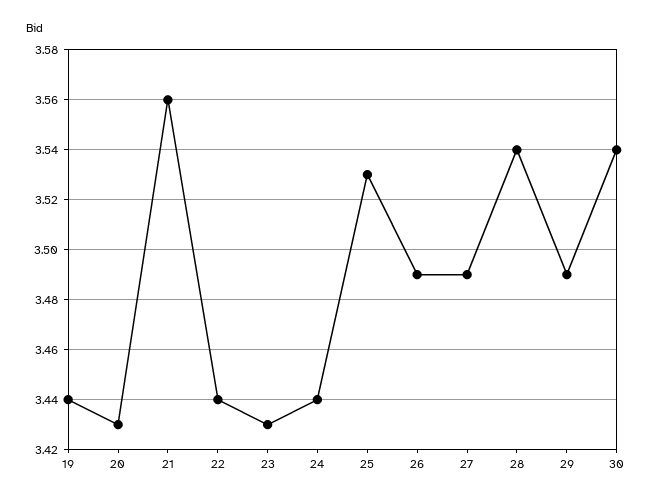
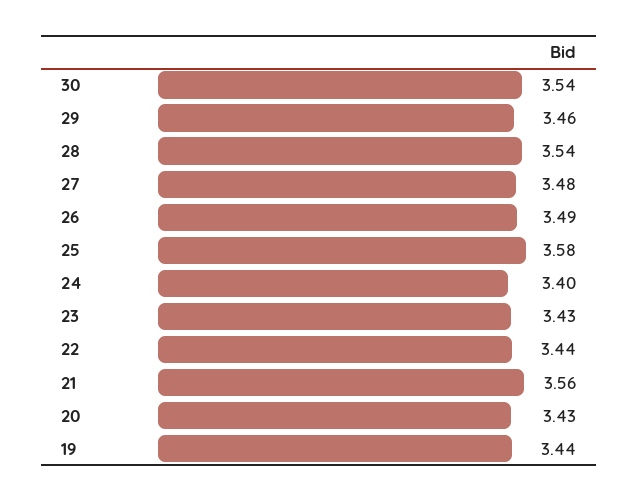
  {
    "19": 3.44,
    "20": 3.43,
    "21": 3.56,
    "22": 3.44,
    "23": 3.43,
-   "24": 3.44,
+   "24": 3.4,
-   "25": 3.53,
+   "25": 3.58,
    "26": 3.49,
-   "27": 3.49,
+   "27": 3.48,
    "28": 3.54,
-   "29": 3.49,
+   "29": 3.46,
    "30": 3.54
  }

